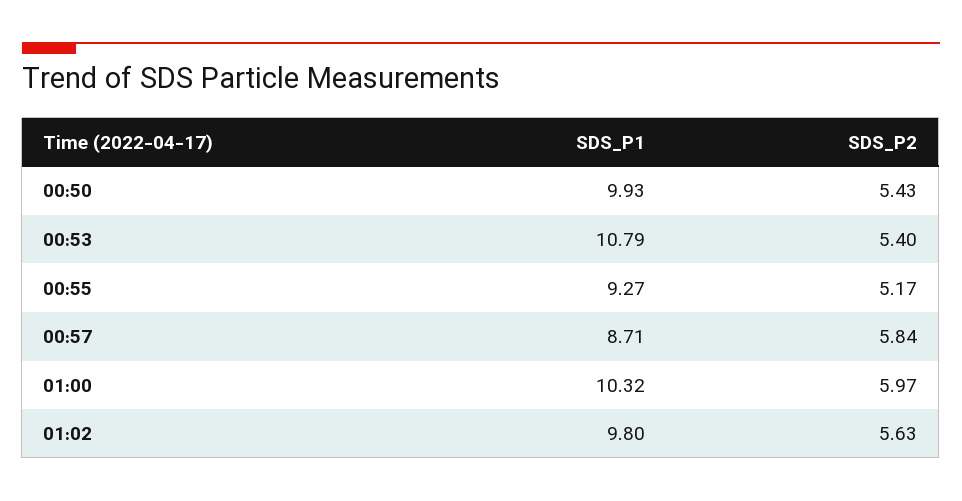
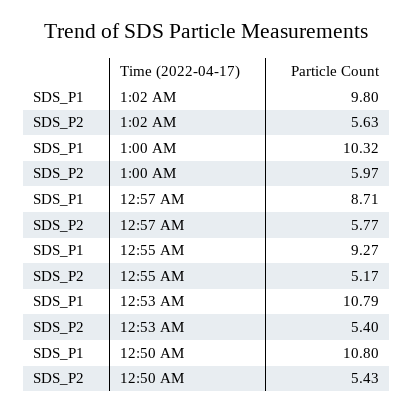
  {
    "SDS_P1": {
-     "00:50": 9.93,
+     "00:50": 10.8,
      "00:53": 10.79,
      "00:55": 9.27,
      "00:57": 8.71,
      "01:00": 10.32,
      "01:02": 9.8
    },
    "SDS_P2": {
      "00:50": 5.43,
      "00:53": 5.4,
      "00:55": 5.17,
-     "00:57": 5.84,
+     "00:57": 5.77,
      "01:00": 5.97,
      "01:02": 5.63
    }
  }

